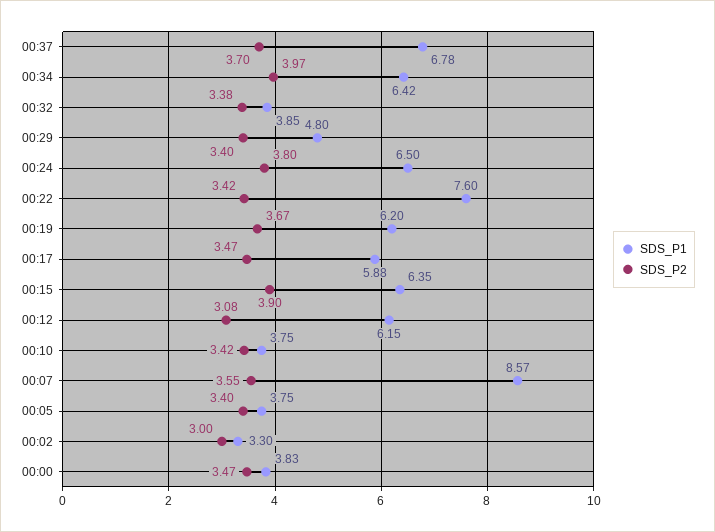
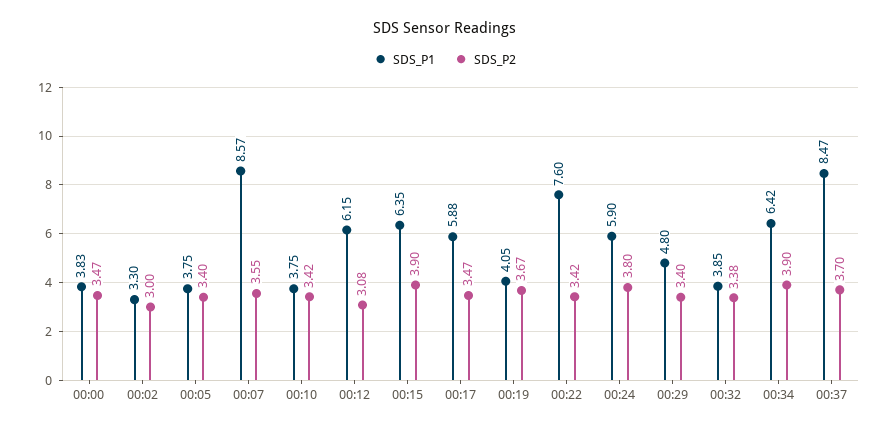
  {
    "SDS_P1": {
-     "00:37": 6.78,
+     "00:37": 8.47,
      "00:34": 6.42,
      "00:32": 3.85,
      "00:29": 4.8,
-     "00:24": 6.5,
+     "00:24": 5.9,
      "00:22": 7.6,
-     "00:19": 6.2,
+     "00:19": 4.05,
      "00:17": 5.88,
      "00:15": 6.35,
      "00:12": 6.15,
      "00:10": 3.75,
      "00:07": 8.57,
      "00:05": 3.75,
      "00:02": 3.3,
      "00:00": 3.83
    },
    "SDS_P2": {
      "00:37": 3.7,
-     "00:34": 3.97,
+     "00:34": 3.9,
      "00:32": 3.38,
      "00:29": 3.4,
      "00:24": 3.8,
      "00:22": 3.42,
      "00:19": 3.67,
      "00:17": 3.47,
      "00:15": 3.9,
      "00:12": 3.08,
      "00:10": 3.42,
      "00:07": 3.55,
      "00:05": 3.4,
      "00:02": 3,
      "00:00": 3.47
    }
  }

